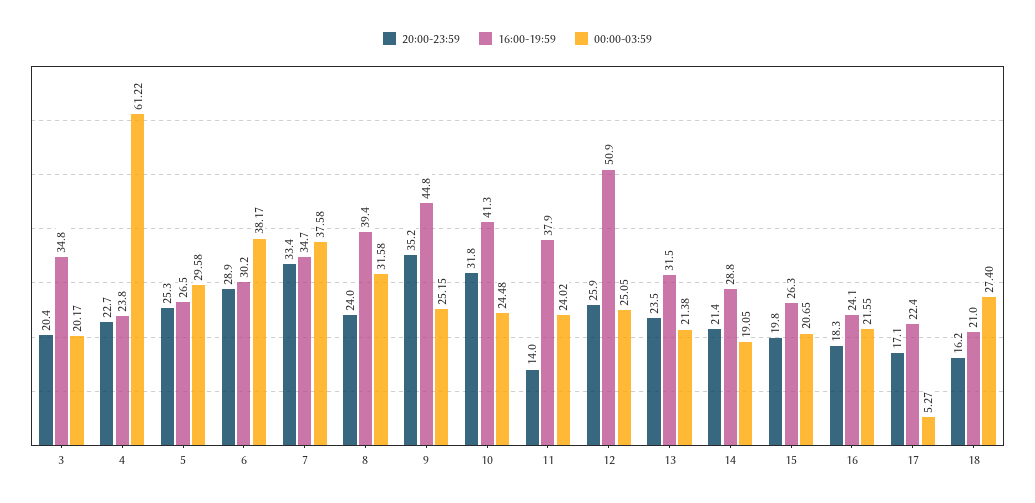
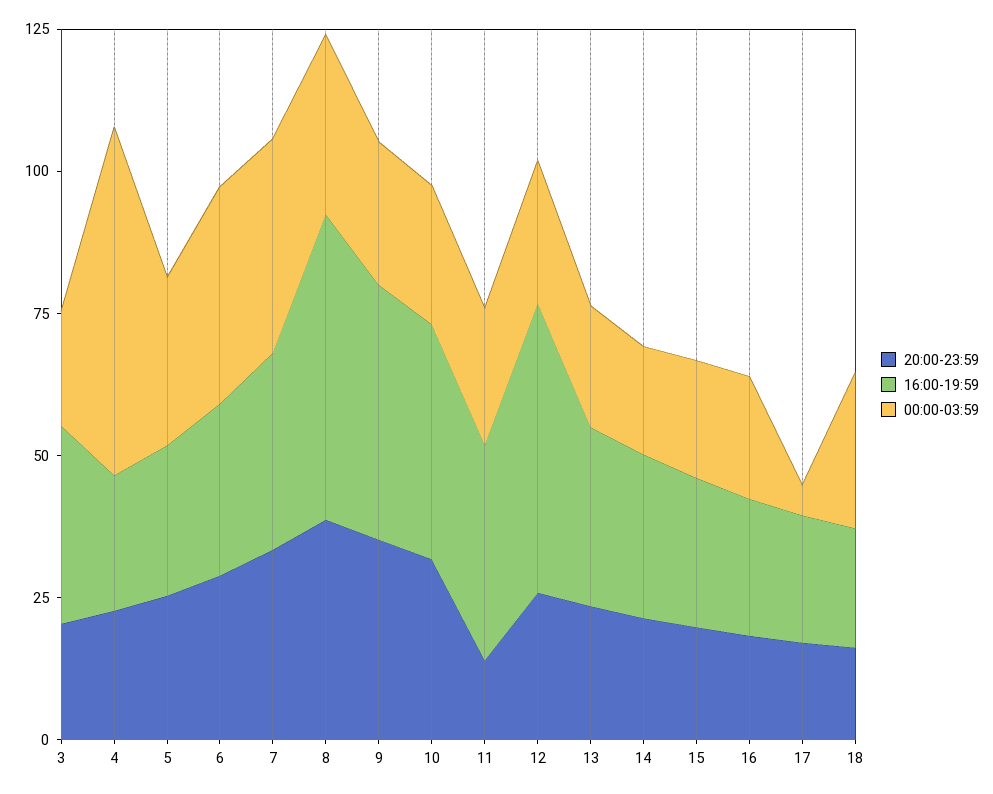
  {
    "20:00-23:59": {
      "3": 20.4,
      "4": 22.7,
      "5": 25.3,
      "6": 28.9,
      "7": 33.4,
-     "8": 24,
+     "8": 40,
      "9": 35.2,
      "10": 31.8,
      "11": 14,
      "12": 25.9,
      "13": 23.5,
      "14": 21.4,
      "15": 19.8,
      "16": 18.3,
      "17": 17.1,
      "18": 16.2
    },
    "16:00-19:59": {
      "3": 34.8,
      "4": 23.8,
      "5": 26.5,
      "6": 30.2,
      "7": 34.7,
-     "8": 39.4,
+     "8": 55,
      "9": 44.8,
      "10": 41.3,
      "11": 37.9,
      "12": 50.9,
      "13": 31.5,
      "14": 28.8,
      "15": 26.3,
      "16": 24.1,
      "17": 22.4,
      "18": 21
    },
    "00:00-03:59": {
      "3": 20.17,
      "4": 61.22,
      "5": 29.58,
      "6": 38.17,
      "7": 37.58,
      "8": 31.58,
      "9": 25.15,
      "10": 24.48,
      "11": 24.02,
      "12": 25.05,
      "13": 21.38,
      "14": 19.05,
      "15": 20.65,
      "16": 21.55,
      "17": 5.27,
      "18": 27.4
    }
  }

